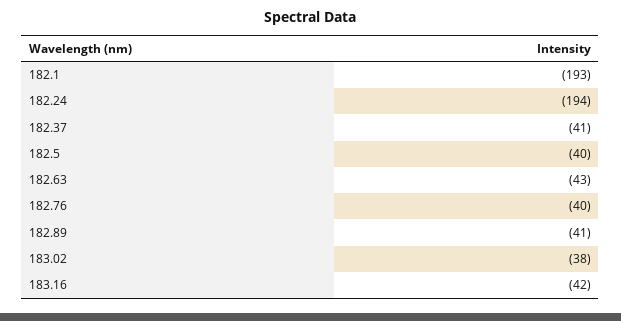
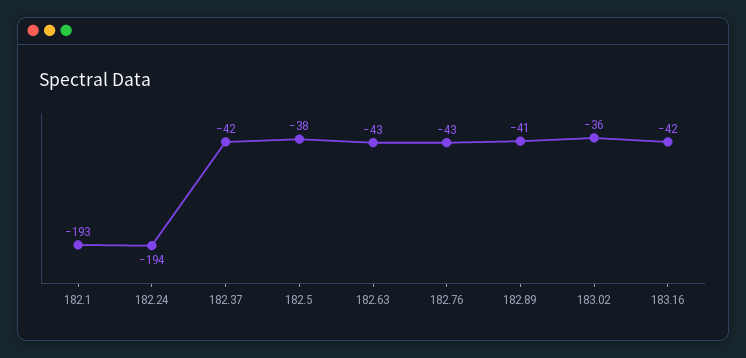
  {
    "182.1": -193,
    "182.24": -194,
-   "182.37": -41,
+   "182.37": -42,
-   "182.5": -40,
+   "182.5": -38,
    "182.63": -43,
-   "182.76": -40,
+   "182.76": -43,
    "182.89": -41,
-   "183.02": -38,
+   "183.02": -36,
    "183.16": -42
  }

